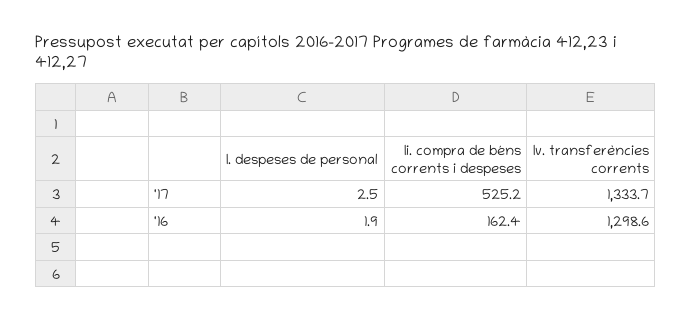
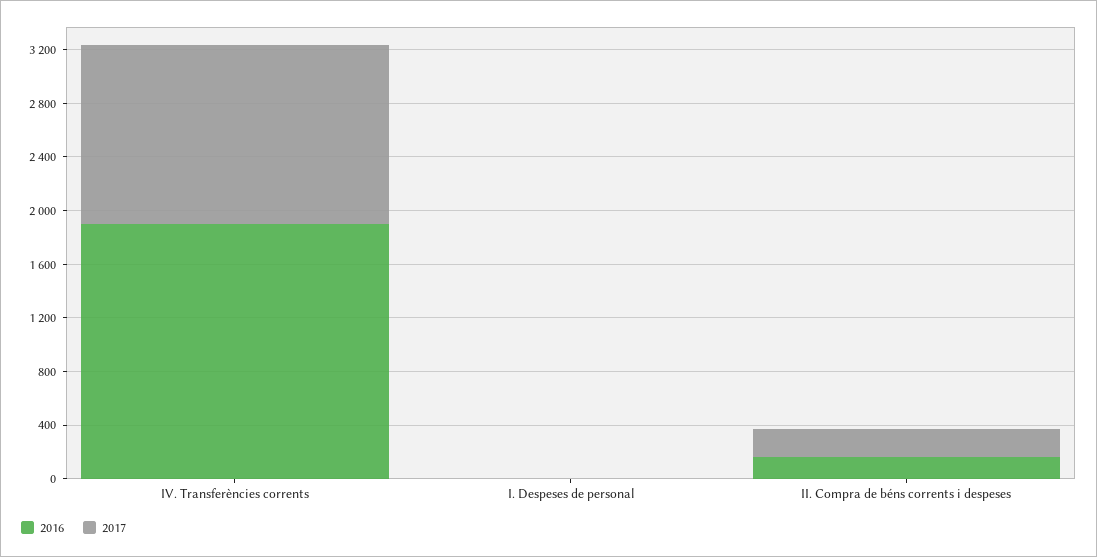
  {
    "'17": {
      "I. despeses de personal": 2.5,
-     "Ii. compra de béns corrents i despeses": 525.2,
+     "Ii. compra de béns corrents i despeses": 200,
      "Iv. transferències corrents": 1333.7
    },
    "'16": {
      "I. despeses de personal": 1.9,
      "Ii. compra de béns corrents i despeses": 162.4,
-     "Iv. transferències corrents": 1298.6
+     "Iv. transferències corrents": 1900
    }
  }

